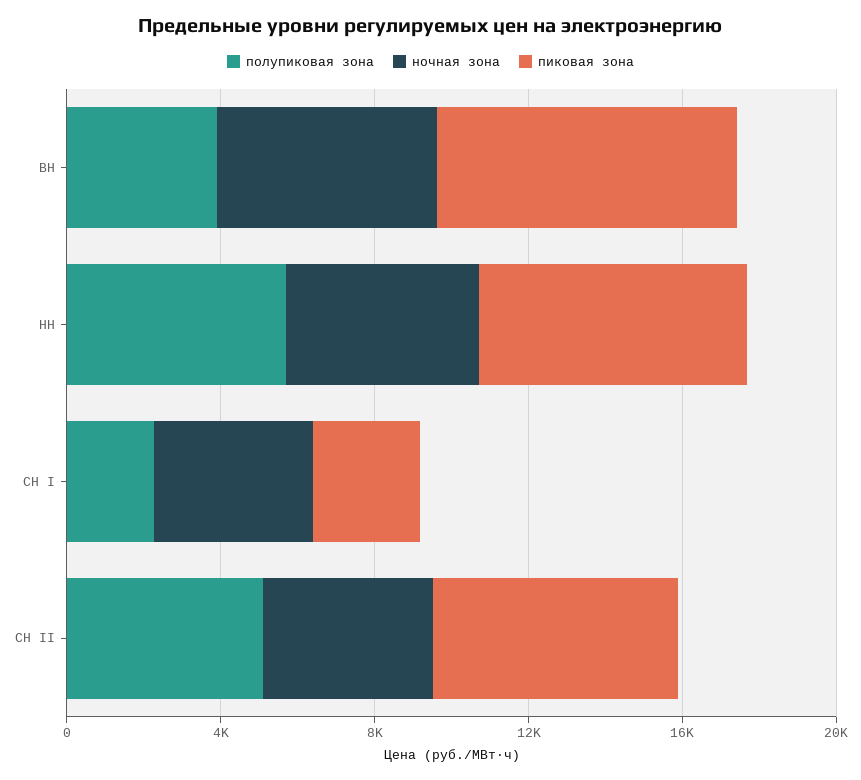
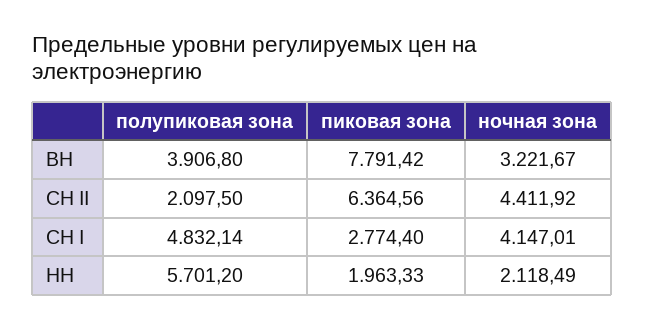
  {
    "полупиковая зона": {
      "ВН": 3906.8,
      "НН": 5701.2,
-     "СН I": 2000,
+     "СН I": 4832.14,
-     "СН II": 5000
+     "СН II": 2097.5
    },
    "ночная зона": {
-     "ВН": 6000,
+     "ВН": 3221.67,
-     "НН": 5000,
+     "НН": 2118.49,
      "СН I": 4147.01,
      "СН II": 4411.92
    },
    "пиковая зона": {
      "ВН": 7791.42,
-     "НН": 7000,
+     "НН": 1963.33,
      "СН I": 2774.4,
      "СН II": 6364.56
    }
  }

